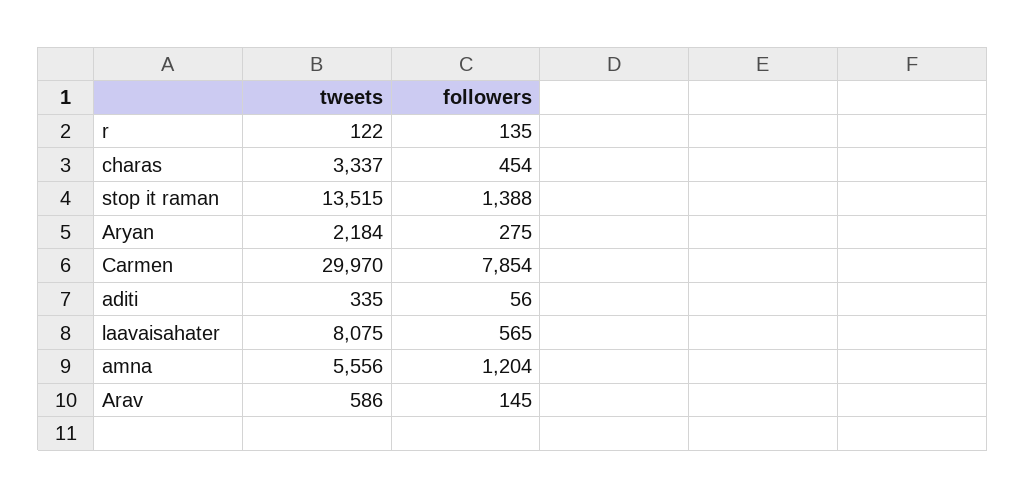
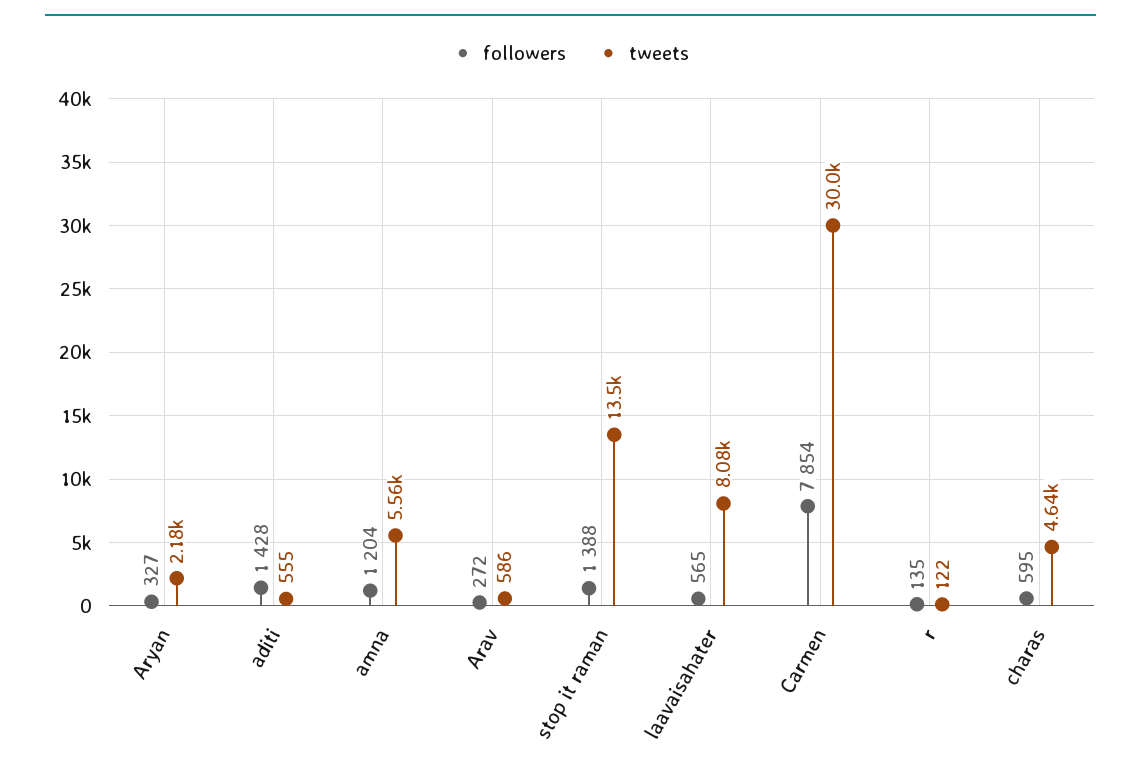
  {
    "tweets": {
      "r": 122,
-     "charas": 3337,
+     "charas": 4640,
      "stop it raman": 13515,
      "Aryan": 2184,
      "Carmen": 29970,
-     "aditi": 335,
+     "aditi": 555,
      "laavaisahater": 8075,
      "amna": 5556,
      "Arav": 586
    },
    "followers": {
      "r": 135,
-     "charas": 454,
+     "charas": 595,
      "stop it raman": 1388,
-     "Aryan": 275,
+     "Aryan": 327,
      "Carmen": 7854,
-     "aditi": 56,
+     "aditi": 1428,
      "laavaisahater": 565,
      "amna": 1204,
-     "Arav": 145
+     "Arav": 272
    }
  }

